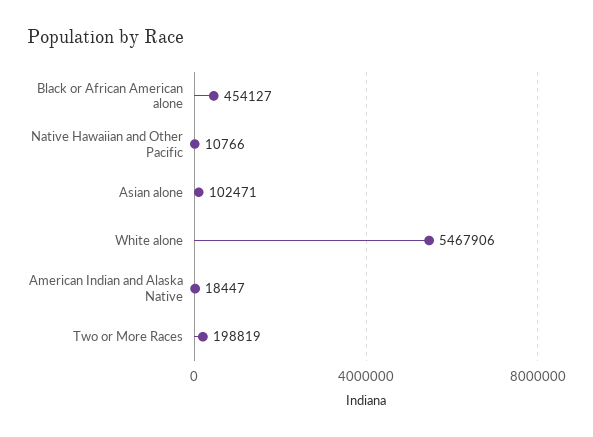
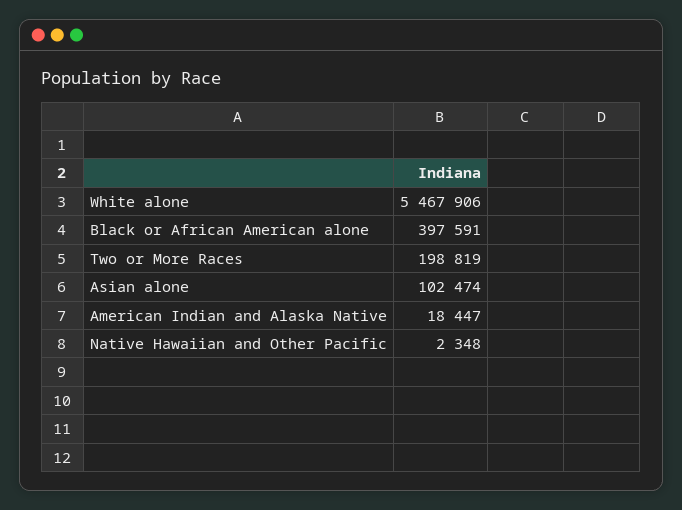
  {
-   "Black or African American alone": 454127,
+   "Black or African American alone": 397591,
-   "Native Hawaiian and Other Pacific": 10766,
+   "Native Hawaiian and Other Pacific": 2348,
-   "Asian alone": 102471,
+   "Asian alone": 102474,
    "White alone": 5467906,
    "American Indian and Alaska Native": 18447,
    "Two or More Races": 198819
  }

